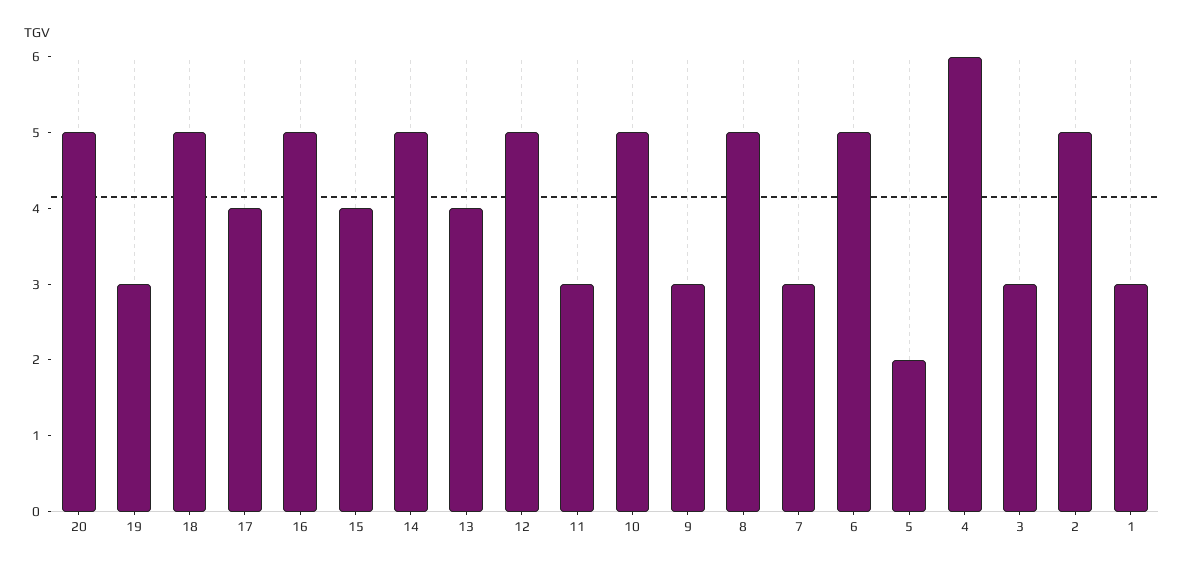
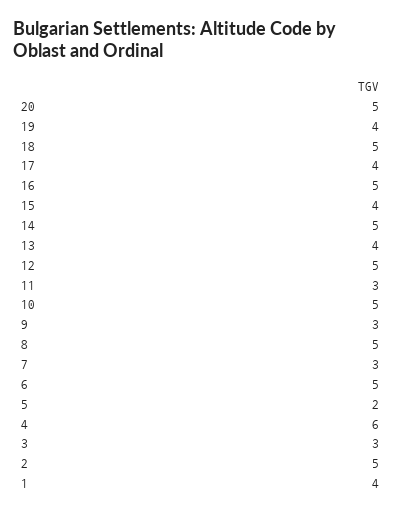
  {
    "20": 5,
-   "19": 3,
+   "19": 4,
    "18": 5,
    "17": 4,
    "16": 5,
    "15": 4,
    "14": 5,
    "13": 4,
    "12": 5,
    "11": 3,
    "10": 5,
    "9": 3,
    "8": 5,
    "7": 3,
    "6": 5,
    "5": 2,
    "4": 6,
    "3": 3,
    "2": 5,
-   "1": 3
+   "1": 4
  }

